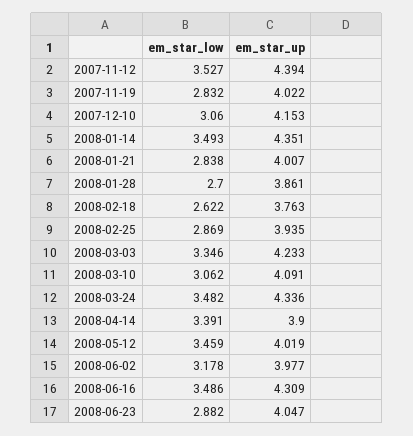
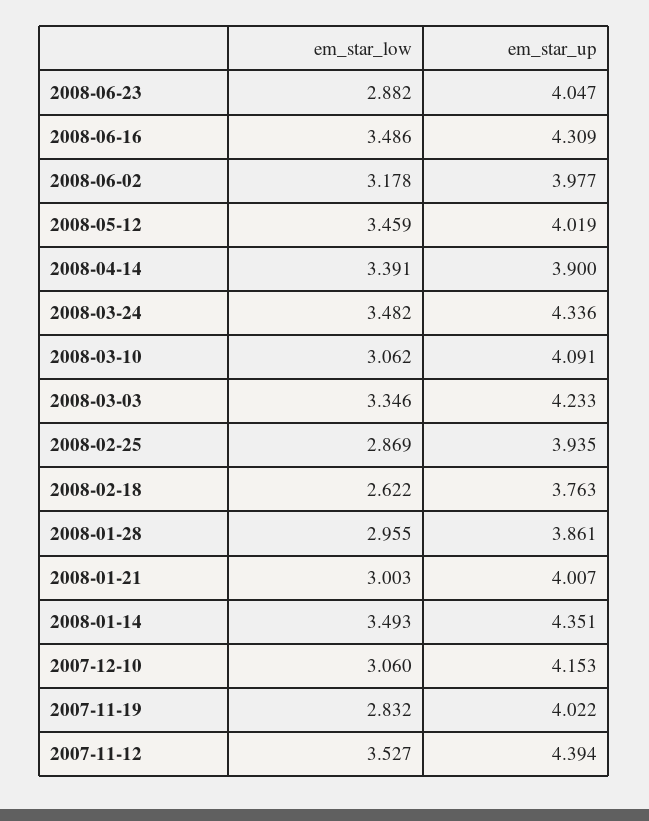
  {
    "em_star_low": {
      "2007-11-12": 3.527,
      "2007-11-19": 2.832,
      "2007-12-10": 3.06,
      "2008-01-14": 3.493,
-     "2008-01-21": 2.838,
+     "2008-01-21": 3.003,
-     "2008-01-28": 2.7,
+     "2008-01-28": 2.955,
      "2008-02-18": 2.622,
      "2008-02-25": 2.869,
      "2008-03-03": 3.346,
      "2008-03-10": 3.062,
      "2008-03-24": 3.482,
      "2008-04-14": 3.391,
      "2008-05-12": 3.459,
      "2008-06-02": 3.178,
      "2008-06-16": 3.486,
      "2008-06-23": 2.882
    },
    "em_star_up": {
      "2007-11-12": 4.394,
      "2007-11-19": 4.022,
      "2007-12-10": 4.153,
      "2008-01-14": 4.351,
      "2008-01-21": 4.007,
      "2008-01-28": 3.861,
      "2008-02-18": 3.763,
      "2008-02-25": 3.935,
      "2008-03-03": 4.233,
      "2008-03-10": 4.091,
      "2008-03-24": 4.336,
      "2008-04-14": 3.9,
      "2008-05-12": 4.019,
      "2008-06-02": 3.977,
      "2008-06-16": 4.309,
      "2008-06-23": 4.047
    }
  }

